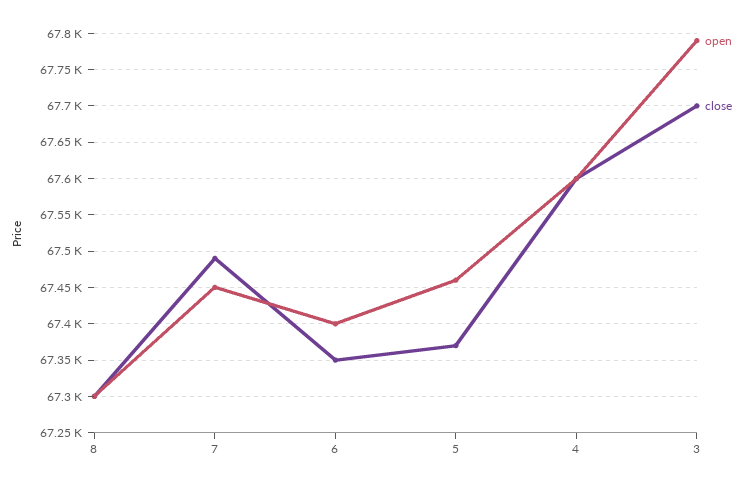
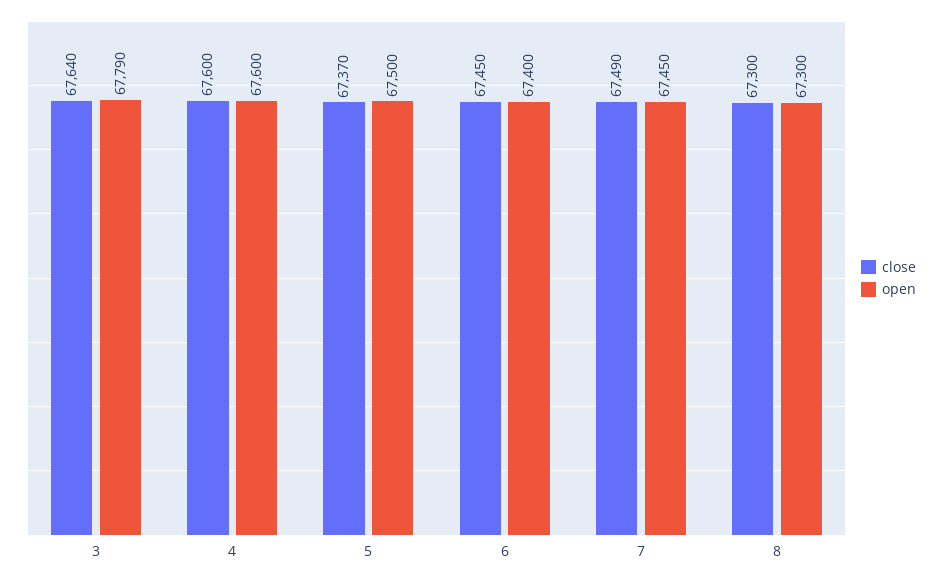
  {
    "open": {
      "8": 67300,
      "7": 67450,
      "6": 67400,
-     "5": 67460,
+     "5": 67500,
      "4": 67600,
      "3": 67790
    },
    "close": {
      "8": 67300,
      "7": 67490,
-     "6": 67350,
+     "6": 67450,
      "5": 67370,
      "4": 67600,
-     "3": 67700
+     "3": 67640
    }
  }

